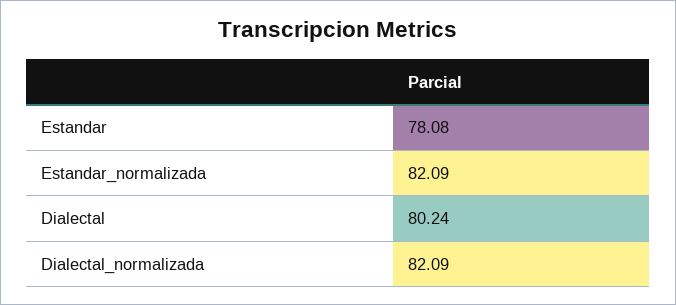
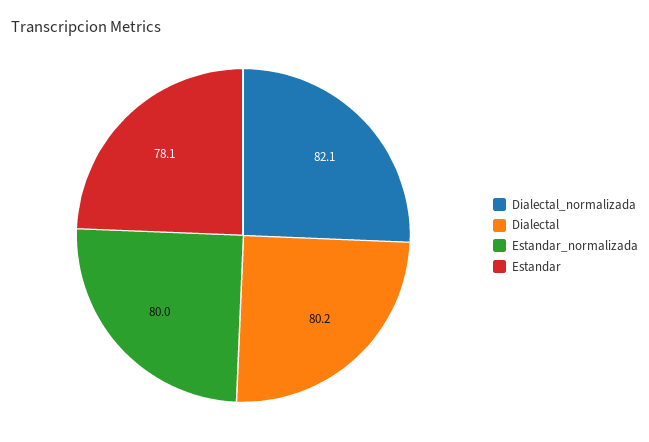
  {
    "Estandar": 78.08,
-   "Estandar_normalizada": 82.09,
+   "Estandar_normalizada": 80,
    "Dialectal": 80.24,
    "Dialectal_normalizada": 82.09
  }

